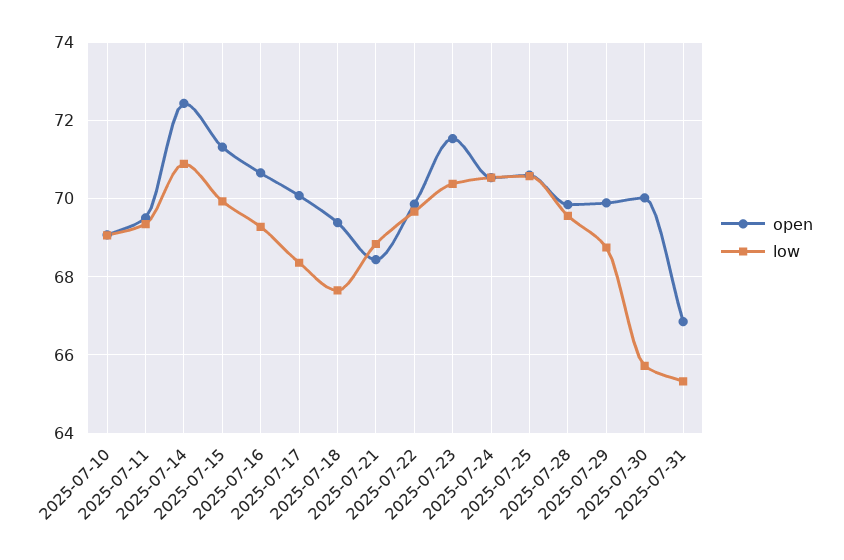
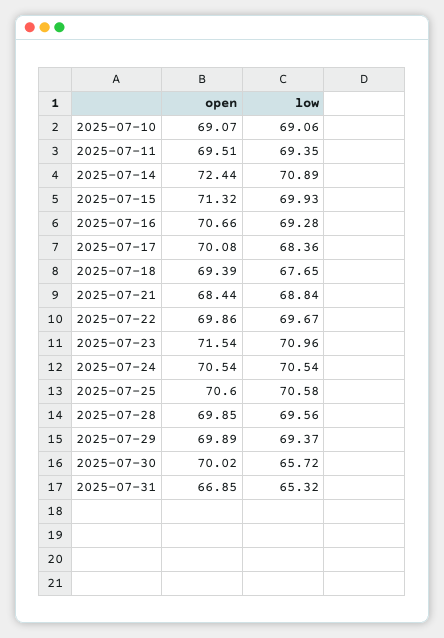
  {
    "open": {
      "2025-07-10": 69.07,
      "2025-07-11": 69.51,
      "2025-07-14": 72.44,
      "2025-07-15": 71.32,
      "2025-07-16": 70.66,
      "2025-07-17": 70.08,
      "2025-07-18": 69.39,
      "2025-07-21": 68.44,
      "2025-07-22": 69.86,
      "2025-07-23": 71.54,
      "2025-07-24": 70.54,
      "2025-07-25": 70.6,
      "2025-07-28": 69.85,
      "2025-07-29": 69.89,
      "2025-07-30": 70.02,
      "2025-07-31": 66.85
    },
    "low": {
      "2025-07-10": 69.06,
      "2025-07-11": 69.35,
      "2025-07-14": 70.89,
      "2025-07-15": 69.93,
      "2025-07-16": 69.28,
      "2025-07-17": 68.36,
      "2025-07-18": 67.65,
      "2025-07-21": 68.84,
      "2025-07-22": 69.67,
-     "2025-07-23": 70.4,
+     "2025-07-23": 70.96,
      "2025-07-24": 70.54,
      "2025-07-25": 70.58,
      "2025-07-28": 69.56,
-     "2025-07-29": 68.8,
+     "2025-07-29": 69.37,
      "2025-07-30": 65.72,
      "2025-07-31": 65.32
    }
  }

